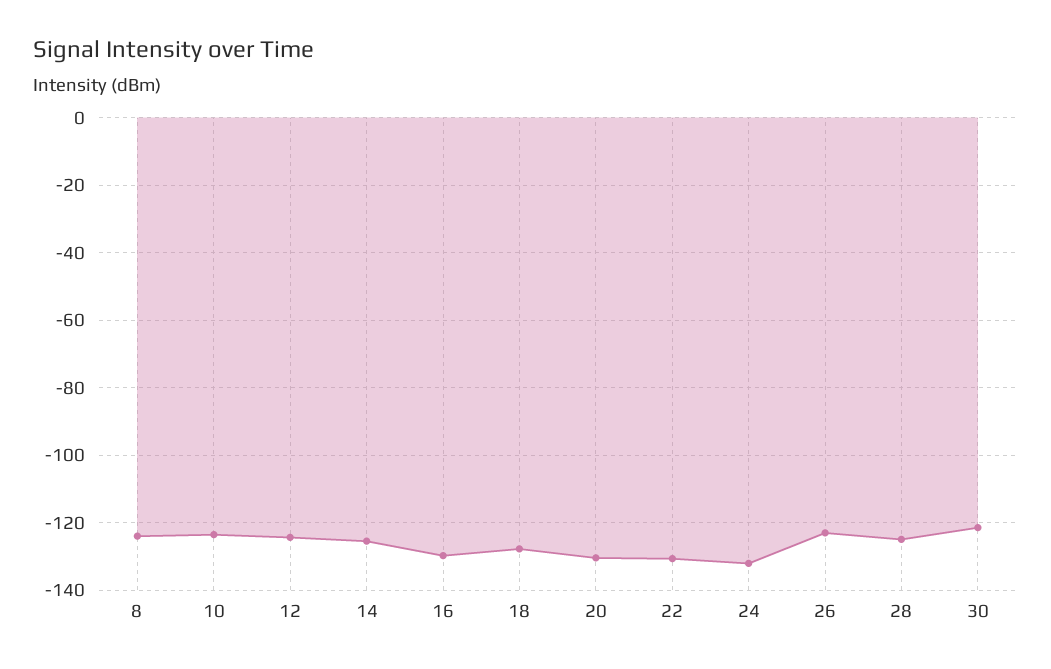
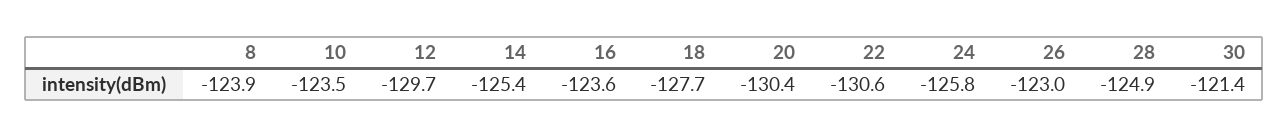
  {
    "8": -123.9,
    "10": -123.5,
-   "12": -124,
+   "12": -129.7,
    "14": -125.4,
-   "16": -130,
+   "16": -123.6,
    "18": -127.7,
    "20": -130.4,
    "22": -130.6,
-   "24": -132,
+   "24": -125.8,
    "26": -123,
    "28": -124.9,
    "30": -121.4
  }

